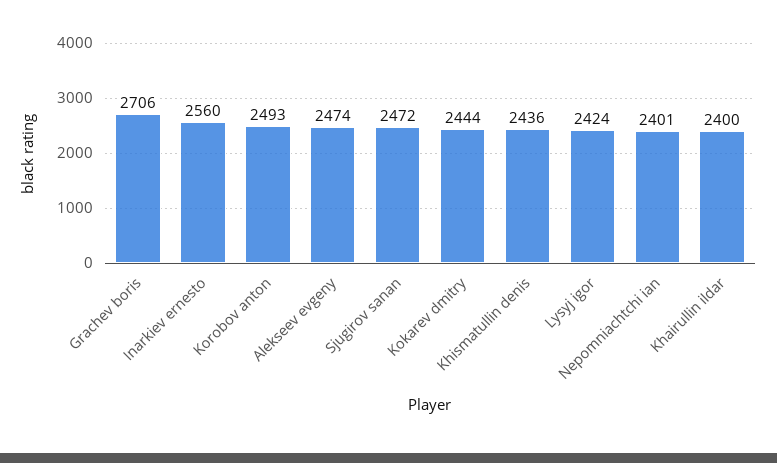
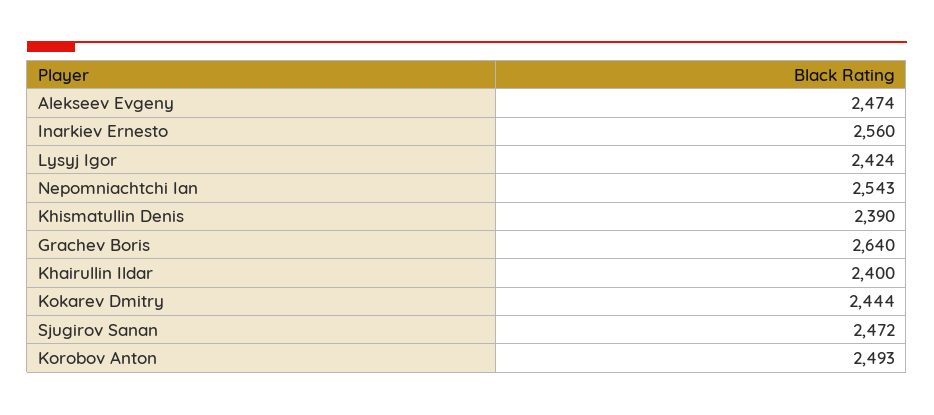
  {
-   "Grachev boris": 2706,
+   "Grachev boris": 2640,
    "Inarkiev ernesto": 2560,
    "Korobov anton": 2493,
    "Alekseev evgeny": 2474,
    "Sjugirov sanan": 2472,
    "Kokarev dmitry": 2444,
-   "Khismatullin denis": 2436,
+   "Khismatullin denis": 2390,
    "Lysyj igor": 2424,
-   "Nepomniachtchi ian": 2401,
+   "Nepomniachtchi ian": 2543,
    "Khairullin ildar": 2400
  }

